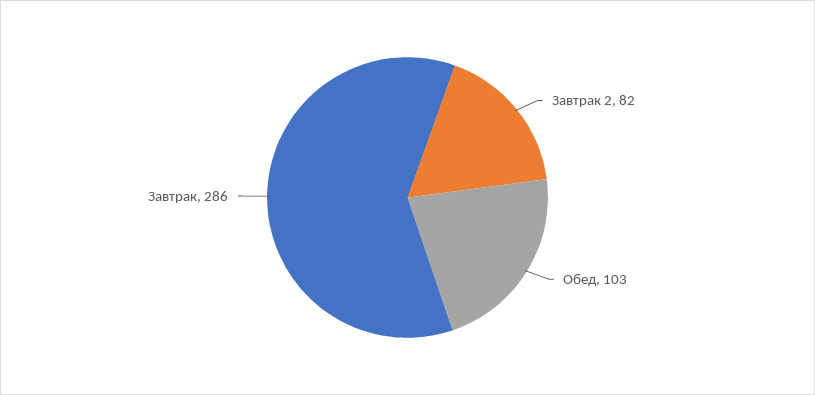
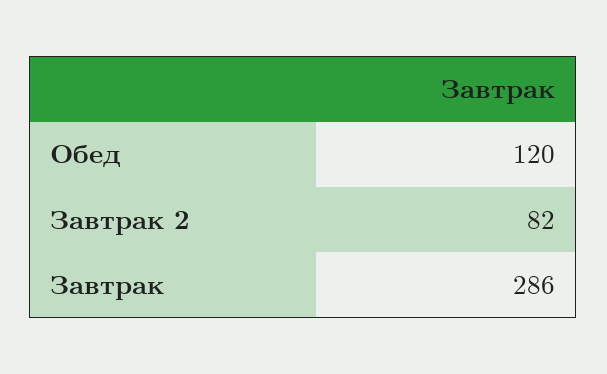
  {
    "Завтрак 2": 82,
-   "Обед": 103,
+   "Обед": 120,
    "Завтрак": 286
  }

